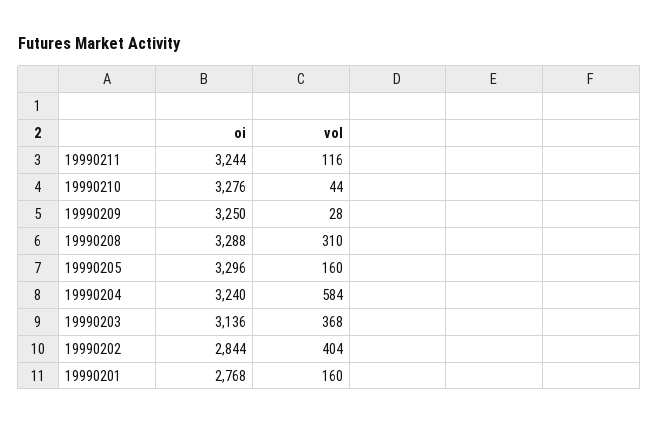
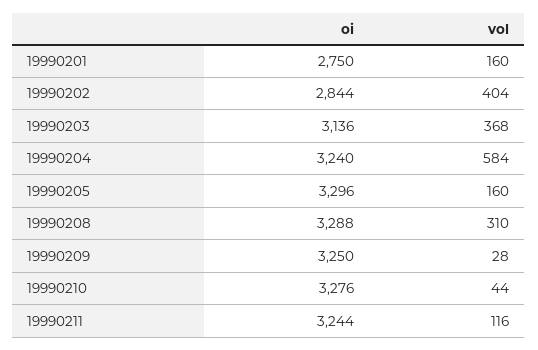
  {
    "oi": {
      "19990211": 3244,
      "19990210": 3276,
      "19990209": 3250,
      "19990208": 3288,
      "19990205": 3296,
      "19990204": 3240,
      "19990203": 3136,
      "19990202": 2844,
-     "19990201": 2768
+     "19990201": 2750
    },
    "vol": {
      "19990211": 116,
      "19990210": 44,
      "19990209": 28,
      "19990208": 310,
      "19990205": 160,
      "19990204": 584,
      "19990203": 368,
      "19990202": 404,
      "19990201": 160
    }
  }

